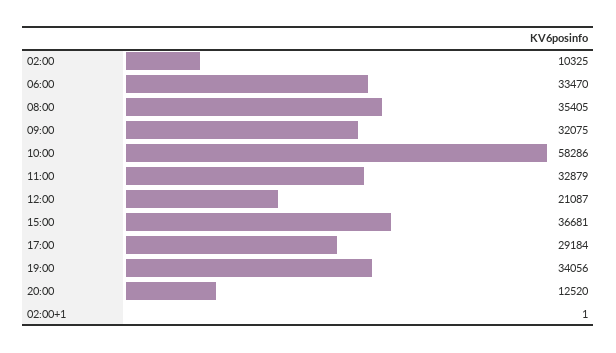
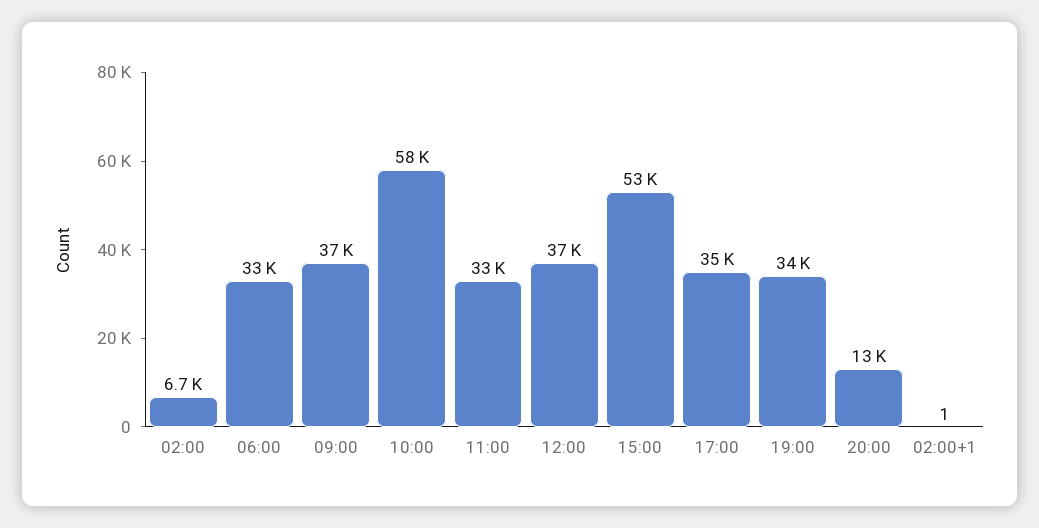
  {
-   "02:00": 10325,
+   "02:00": 6700,
    "06:00": 33470,
-   "08:00": 35405,
-   "09:00": 32075,
+   "09:00": 37000,
    "10:00": 58286,
    "11:00": 32879,
-   "12:00": 21087,
+   "12:00": 37000,
-   "15:00": 36681,
+   "15:00": 53000,
-   "17:00": 29184,
+   "17:00": 35000,
    "19:00": 34056,
    "20:00": 12520,
    "02:00+1": 1
  }

